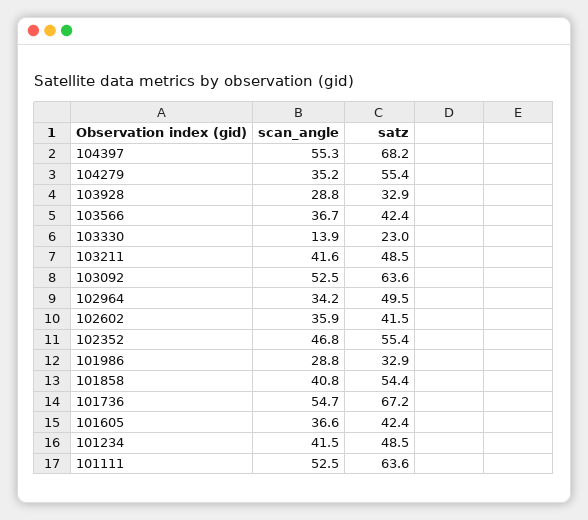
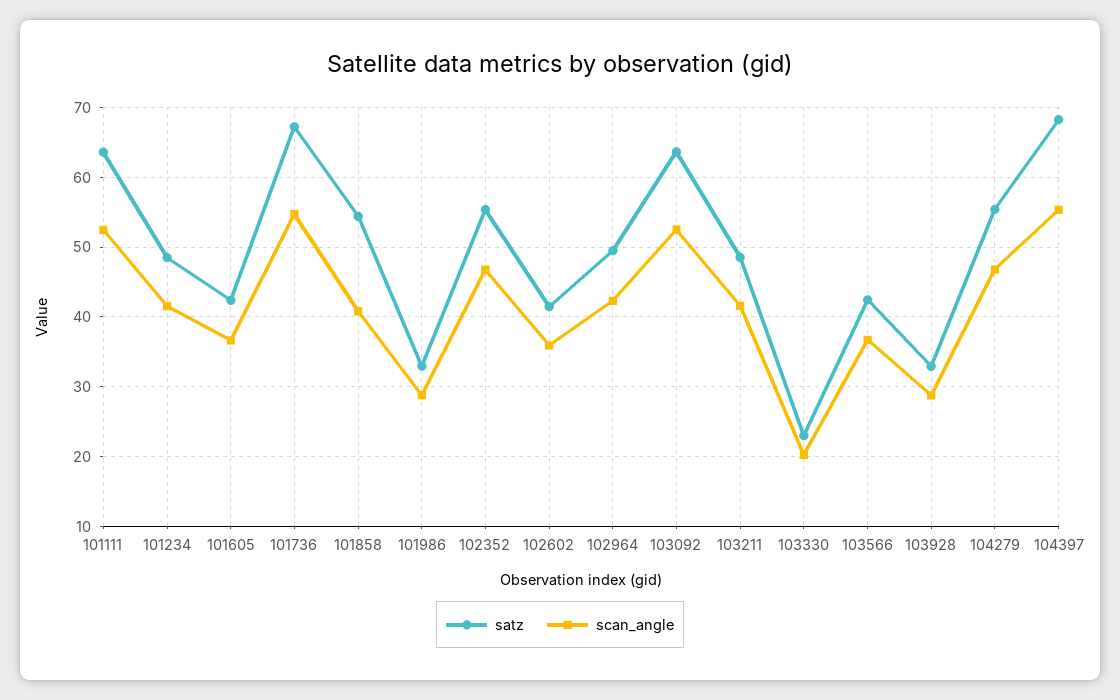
  {
    "scan_angle": {
      "104397": 55.3,
-     "104279": 35.2,
+     "104279": 47,
      "103928": 28.8,
      "103566": 36.7,
-     "103330": 13.9,
+     "103330": 20,
      "103211": 41.6,
      "103092": 52.5,
-     "102964": 34.2,
+     "102964": 42,
      "102602": 35.9,
      "102352": 46.8,
      "101986": 28.8,
      "101858": 40.8,
      "101736": 54.7,
      "101605": 36.6,
      "101234": 41.5,
      "101111": 52.5
    },
    "satz": {
      "104397": 68.2,
      "104279": 55.4,
      "103928": 32.9,
      "103566": 42.4,
      "103330": 23,
      "103211": 48.5,
      "103092": 63.6,
      "102964": 49.5,
      "102602": 41.5,
      "102352": 55.4,
      "101986": 32.9,
      "101858": 54.4,
      "101736": 67.2,
      "101605": 42.4,
      "101234": 48.5,
      "101111": 63.6
    }
  }

